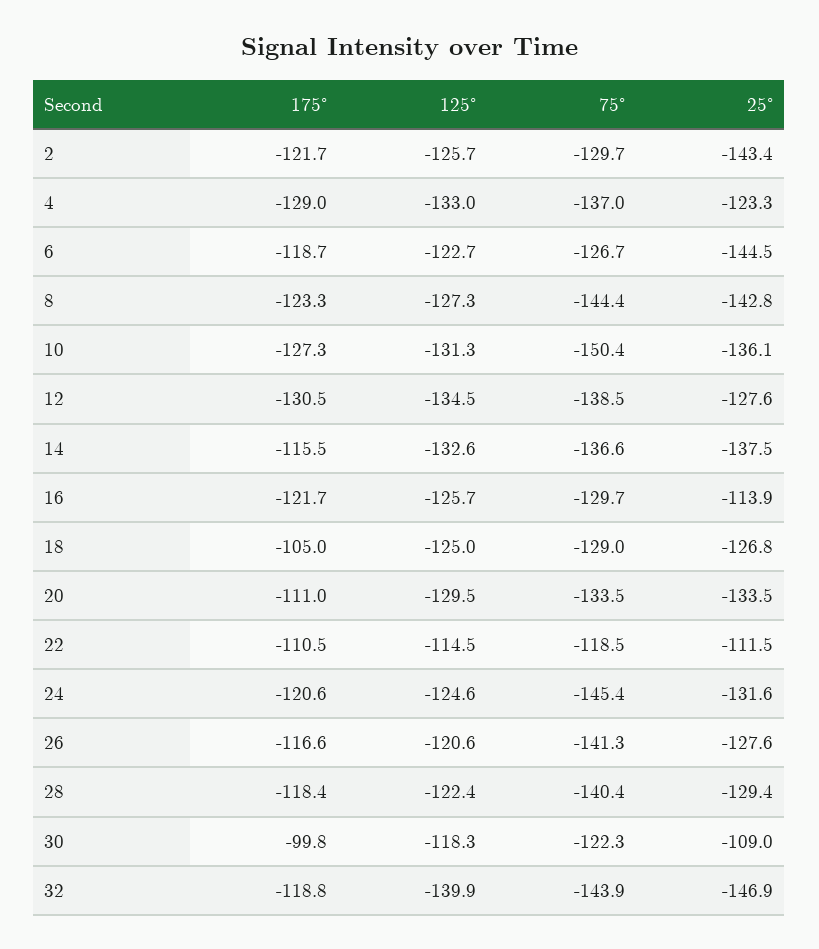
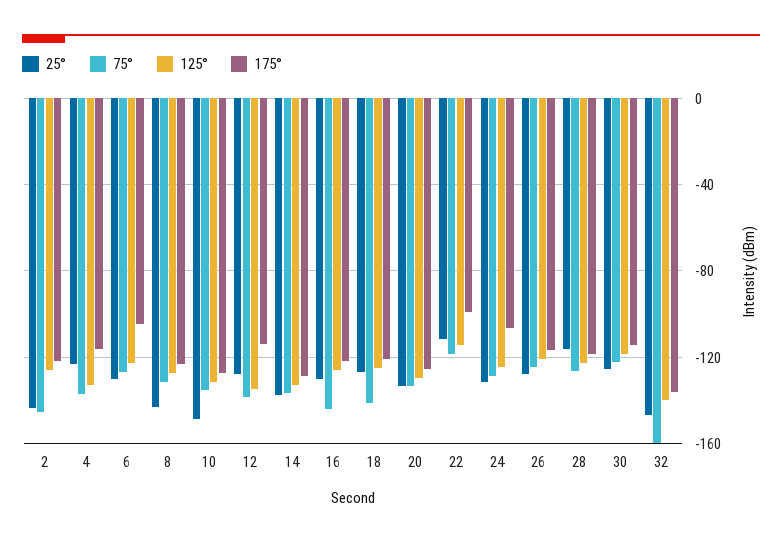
  {
    "175°": {
      "2": -121.7,
-     "4": -129,
+     "4": -115,
-     "6": -118.7,
+     "6": -105,
      "8": -123.3,
      "10": -127.3,
-     "12": -130.5,
+     "12": -115,
-     "14": -115.5,
+     "14": -130,
      "16": -121.7,
-     "18": -105,
+     "18": -120,
-     "20": -111,
+     "20": -125,
-     "22": -110.5,
+     "22": -100,
-     "24": -120.6,
+     "24": -105,
      "26": -116.6,
      "28": -118.4,
-     "30": -99.8,
+     "30": -115,
-     "32": -118.8
+     "32": -135
    },
    "125°": {
      "2": -125.7,
      "4": -133,
      "6": -122.7,
      "8": -127.3,
      "10": -131.3,
      "12": -134.5,
      "14": -132.6,
      "16": -125.7,
      "18": -125,
      "20": -129.5,
      "22": -114.5,
      "24": -124.6,
      "26": -120.6,
      "28": -122.4,
      "30": -118.3,
      "32": -139.9
    },
    "75°": {
-     "2": -129.7,
+     "2": -145,
      "4": -137,
      "6": -126.7,
-     "8": -144.4,
+     "8": -130,
-     "10": -150.4,
+     "10": -135,
      "12": -138.5,
      "14": -136.6,
-     "16": -129.7,
+     "16": -145,
-     "18": -129,
+     "18": -140,
      "20": -133.5,
      "22": -118.5,
-     "24": -145.4,
+     "24": -130,
-     "26": -141.3,
+     "26": -125,
-     "28": -140.4,
+     "28": -125,
      "30": -122.3,
-     "32": -143.9
+     "32": -160
    },
    "25°": {
      "2": -143.4,
      "4": -123.3,
-     "6": -144.5,
+     "6": -130,
      "8": -142.8,
-     "10": -136.1,
+     "10": -150,
      "12": -127.6,
      "14": -137.5,
-     "16": -113.9,
+     "16": -130,
      "18": -126.8,
      "20": -133.5,
      "22": -111.5,
      "24": -131.6,
      "26": -127.6,
-     "28": -129.4,
+     "28": -115,
-     "30": -109,
+     "30": -125,
      "32": -146.9
    }
  }

